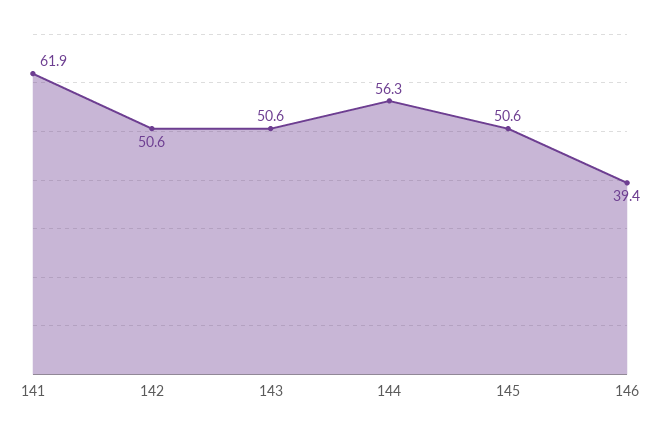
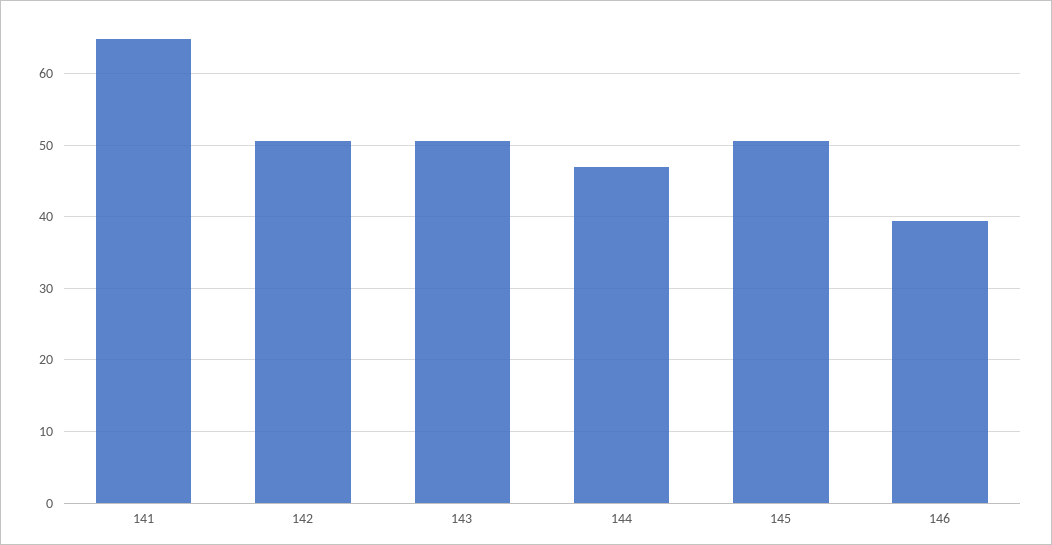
  {
-   "141": 61.9,
+   "141": 65,
    "142": 50.6,
    "143": 50.6,
-   "144": 56.3,
+   "144": 47,
    "145": 50.6,
    "146": 39.4
  }

